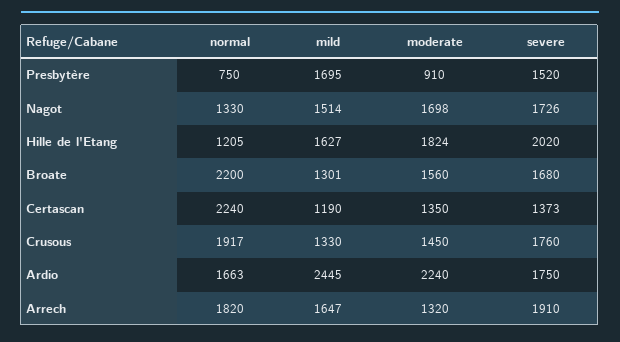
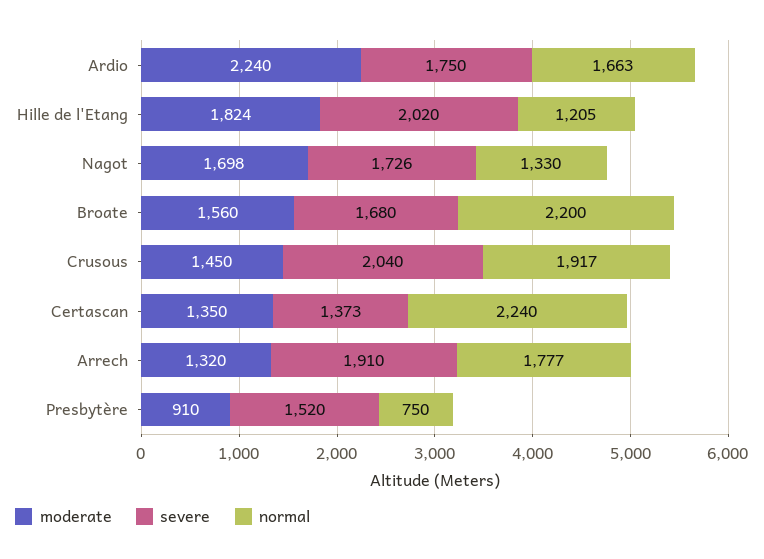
  {
    "normal": {
      "Presbytère": 750,
      "Nagot": 1330,
      "Hille de l'Etang": 1205,
      "Broate": 2200,
      "Certascan": 2240,
      "Crusous": 1917,
      "Ardio": 1663,
-     "Arrech": 1820
+     "Arrech": 1777
    },
-   "mild": {
-     "Presbytère": 1695,
-     "Nagot": 1514,
-     "Hille de l'Etang": 1627,
-     "Broate": 1301,
-     "Certascan": 1190,
-     "Crusous": 1330,
-     "Ardio": 2445,
-     "Arrech": 1647
-   },
    "moderate": {
      "Presbytère": 910,
      "Nagot": 1698,
      "Hille de l'Etang": 1824,
      "Broate": 1560,
      "Certascan": 1350,
      "Crusous": 1450,
      "Ardio": 2240,
      "Arrech": 1320
    },
    "severe": {
      "Presbytère": 1520,
      "Nagot": 1726,
      "Hille de l'Etang": 2020,
      "Broate": 1680,
      "Certascan": 1373,
-     "Crusous": 1760,
+     "Crusous": 2040,
      "Ardio": 1750,
      "Arrech": 1910
    }
  }

